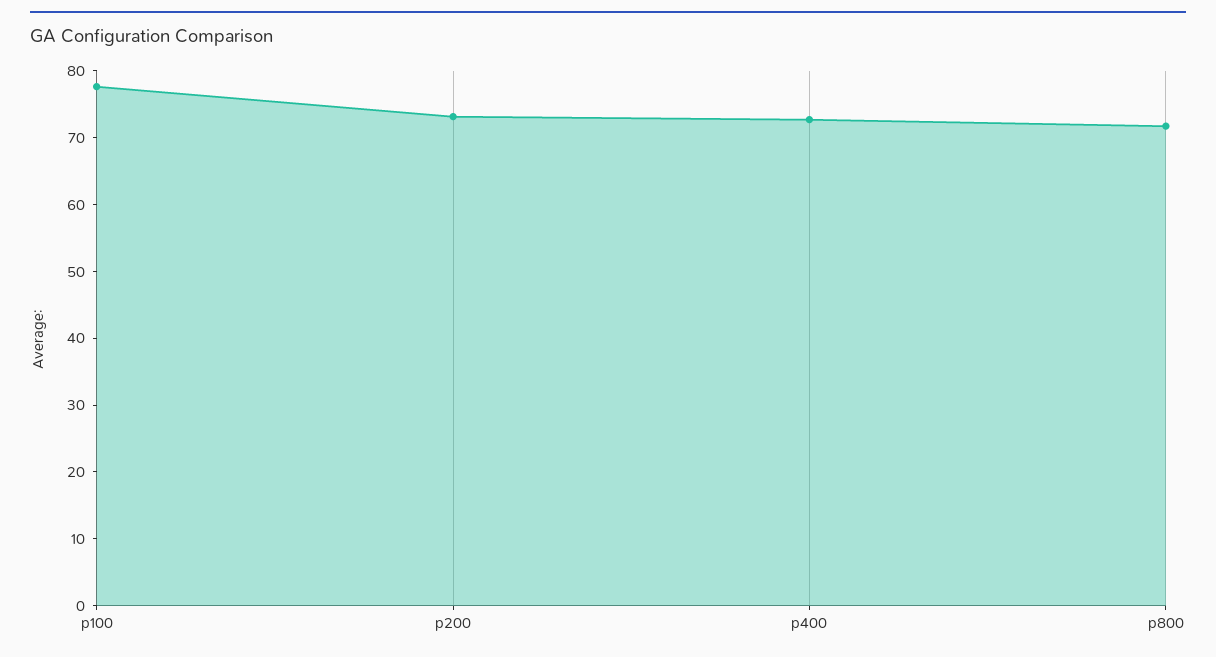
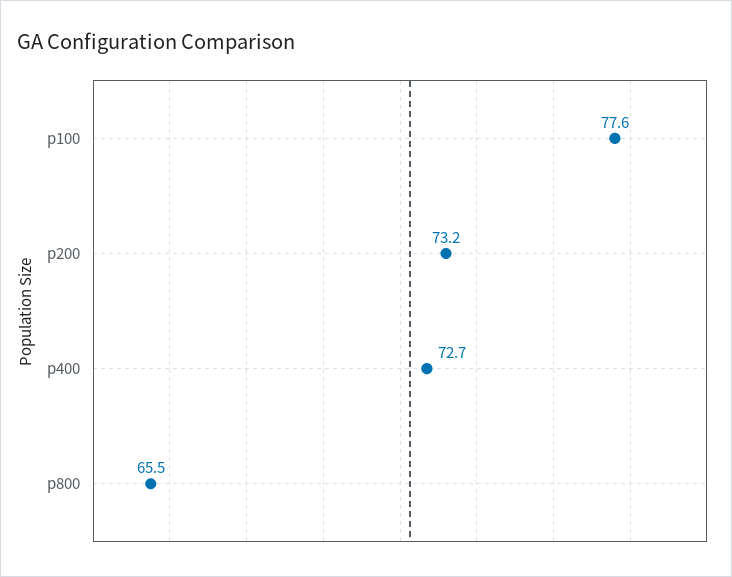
  {
    "p100": 77.6,
    "p200": 73.2,
    "p400": 72.7,
-   "p800": 72
+   "p800": 65.5
  }

